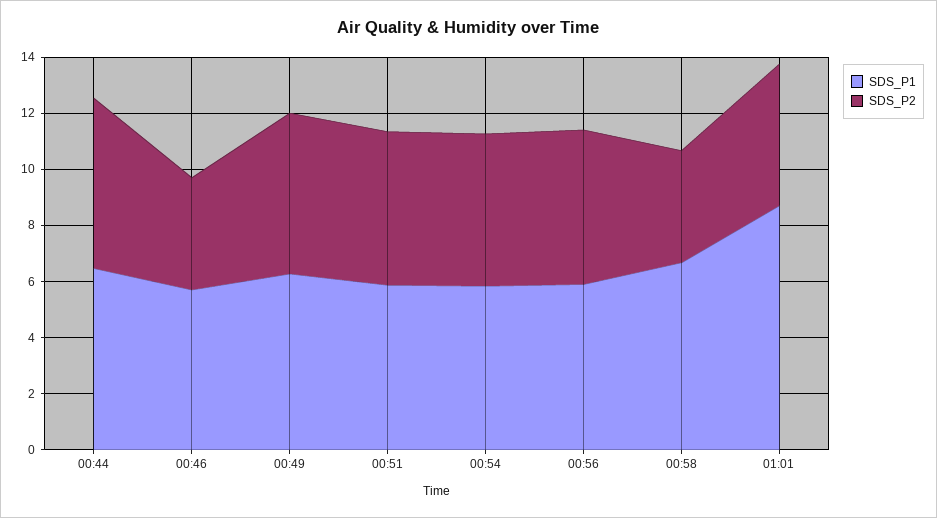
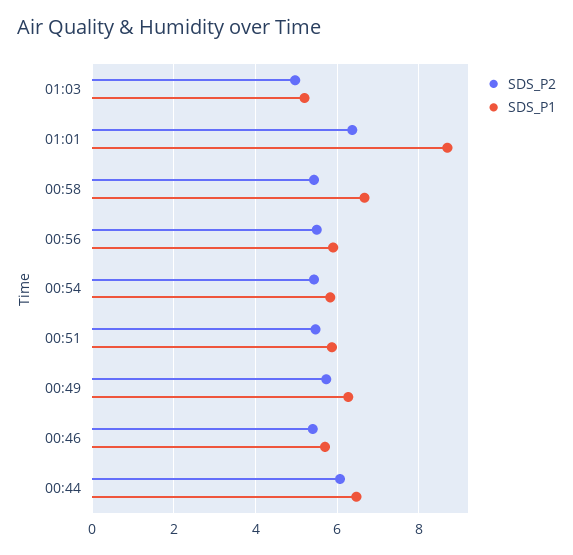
  {
    "SDS_P1": {
      "00:44": 6.4,
      "00:46": 5.8,
      "00:49": 6.2,
      "00:51": 5.8,
      "00:54": 5.8,
      "00:56": 6,
      "00:58": 6.6,
-     "01:01": 8.8
+     "01:01": 8.8,
+     "01:03": 5.2
    },
    "SDS_P2": {
      "00:44": 6,
-     "00:46": 4,
+     "00:46": 5.4,
      "00:49": 5.8,
      "00:51": 5.4,
      "00:54": 5.4,
      "00:56": 5.6,
-     "00:58": 4,
+     "00:58": 5.4,
-     "01:01": 5
+     "01:01": 6.4,
+     "01:03": 5
    }
  }

